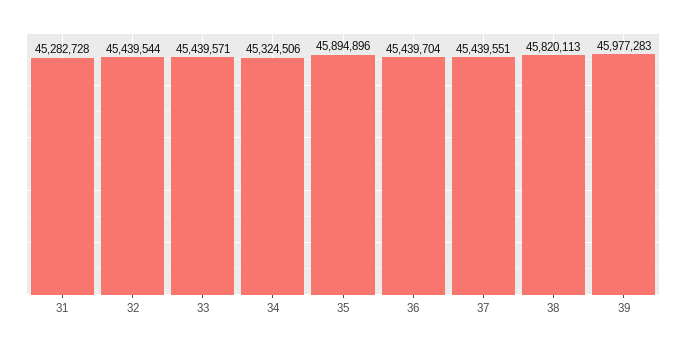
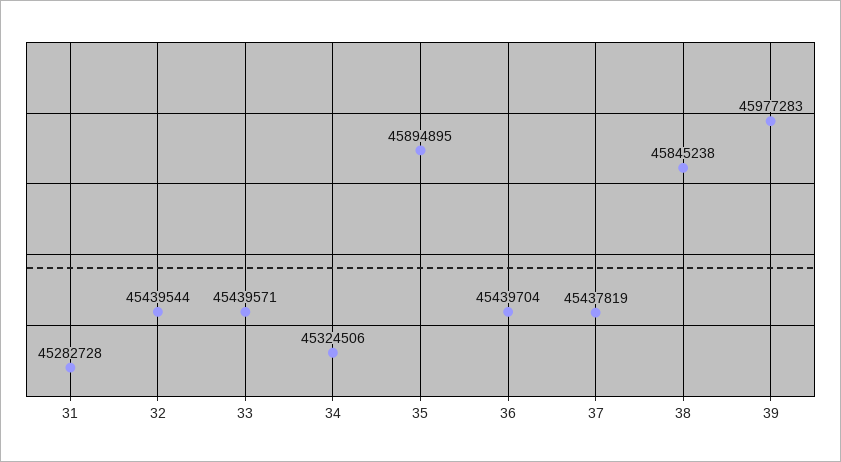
  {
    "31": 45282728,
    "32": 45439544,
    "33": 45439571,
    "34": 45324506,
-   "35": 45894896,
+   "35": 45894895,
    "36": 45439704,
-   "37": 45439551,
+   "37": 45437819,
-   "38": 45820113,
+   "38": 45845238,
    "39": 45977283
  }

